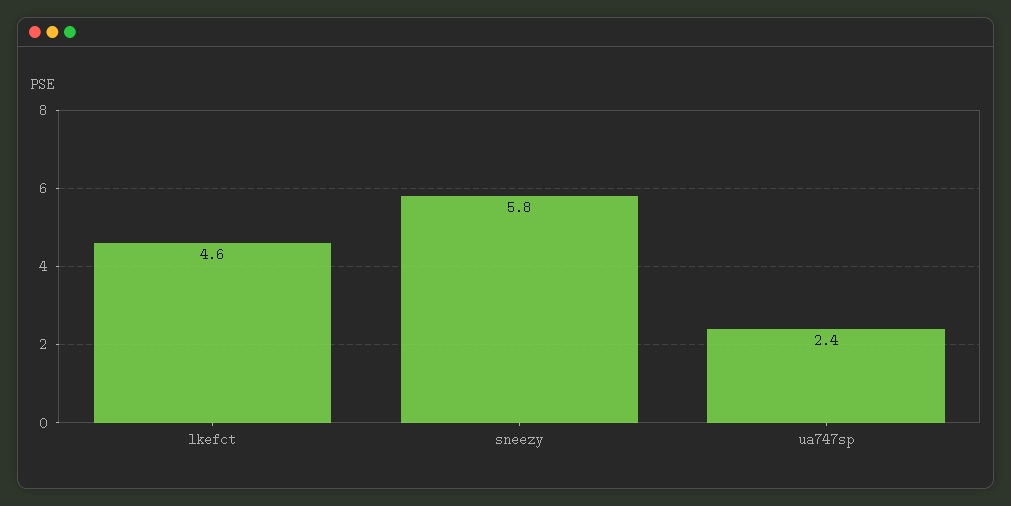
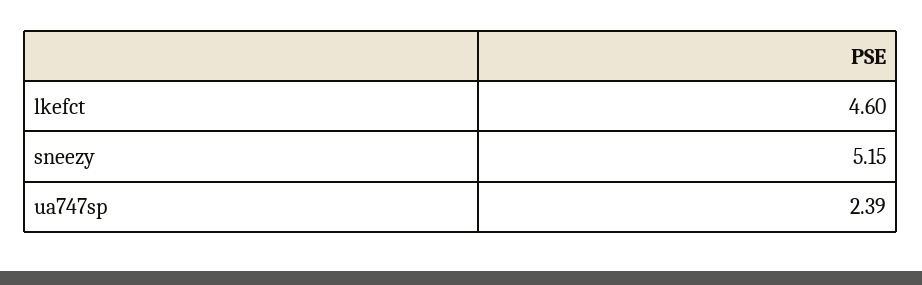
  {
    "lkefct": 4.6,
-   "sneezy": 5.8,
+   "sneezy": 5.15,
    "ua747sp": 2.39
  }

